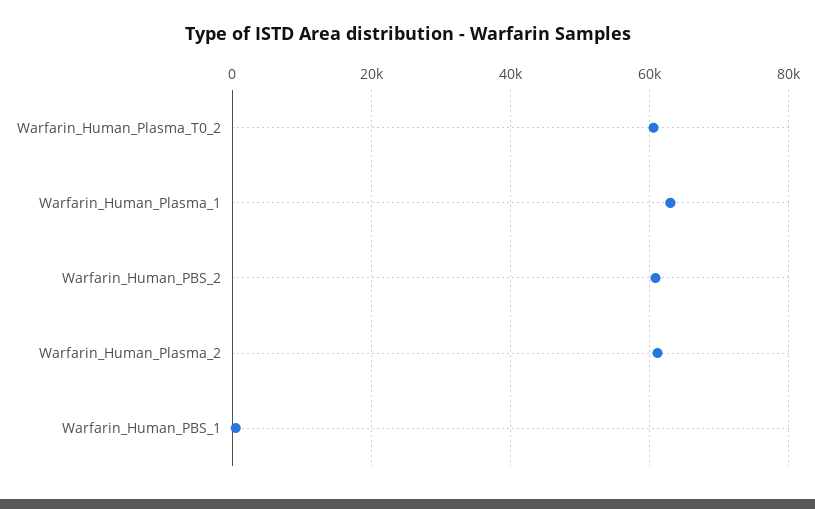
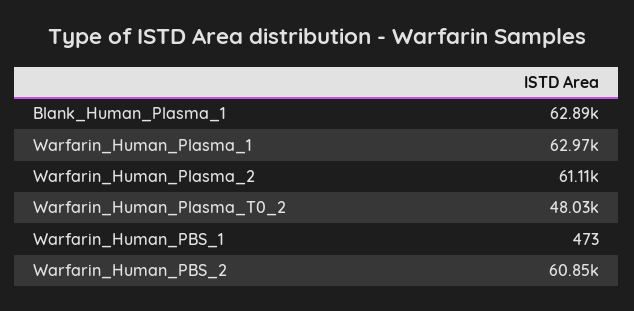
  {
-   "Warfarin_Human_Plasma_T0_2": 60000,
+   "Warfarin_Human_Plasma_T0_2": 48030,
    "Warfarin_Human_Plasma_1": 62970,
    "Warfarin_Human_PBS_2": 60850,
    "Warfarin_Human_Plasma_2": 61110,
-   "Warfarin_Human_PBS_1": 473
+   "Warfarin_Human_PBS_1": 473,
+   "Blank_Human_Plasma_1": 62890
  }

